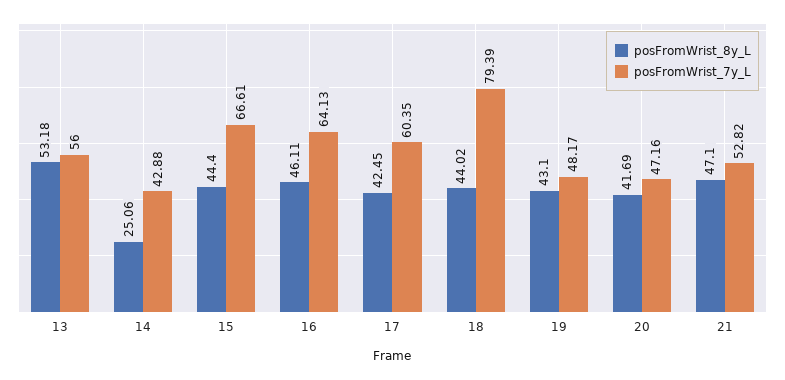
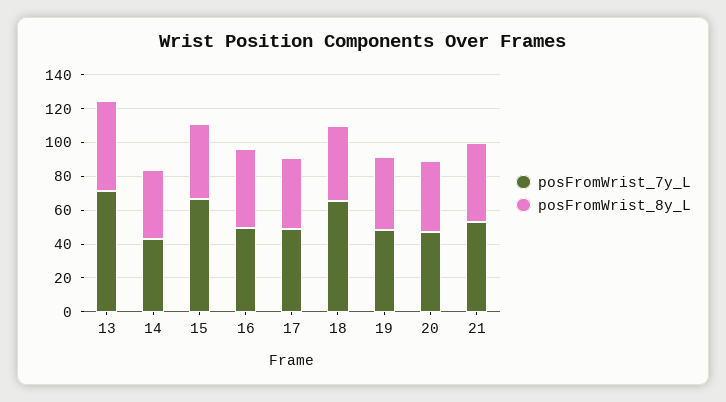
  {
    "posFromWrist_8y_L": {
      "13": 53.18,
-     "14": 25.06,
+     "14": 40,
      "15": 44.4,
      "16": 46.11,
      "17": 42.45,
      "18": 44.02,
      "19": 43.1,
      "20": 41.69,
      "21": 47.1
    },
    "posFromWrist_7y_L": {
-     "13": 56,
+     "13": 70,
      "14": 42.88,
      "15": 66.61,
-     "16": 64.13,
+     "16": 50,
-     "17": 60.35,
+     "17": 50,
-     "18": 79.39,
+     "18": 65,
      "19": 48.17,
      "20": 47.16,
      "21": 52.82
    }
  }

